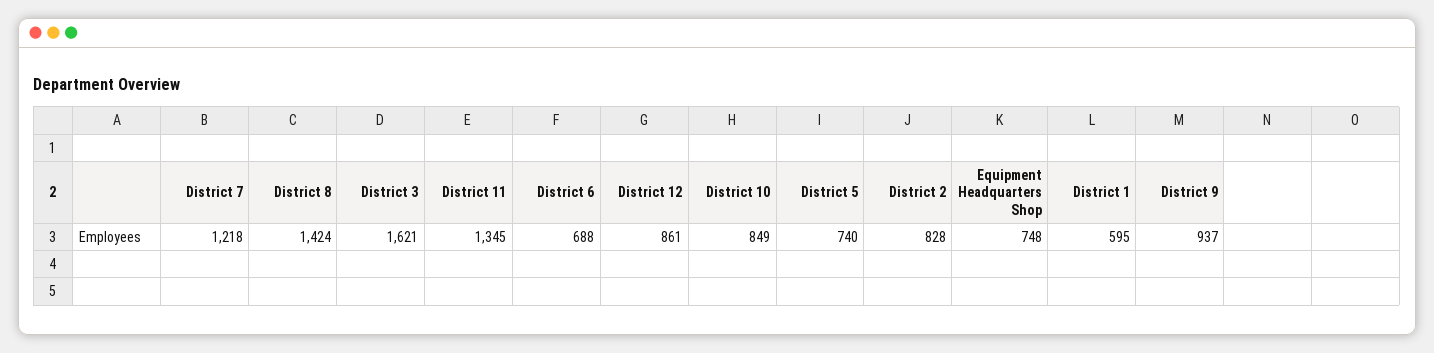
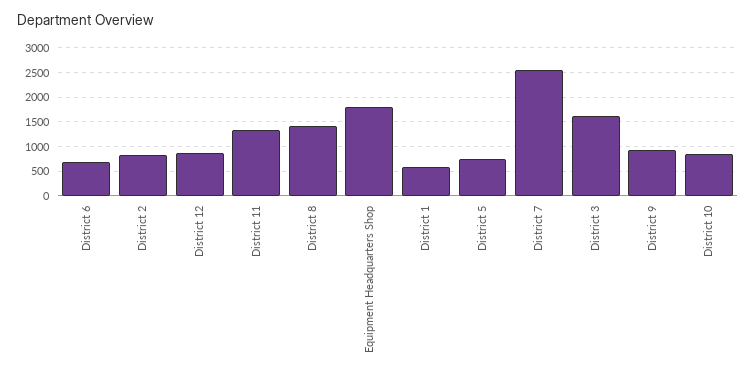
  {
-   "District 7": 1218,
+   "District 7": 2500,
    "District 8": 1424,
    "District 3": 1621,
    "District 11": 1345,
    "District 6": 688,
    "District 12": 861,
    "District 10": 849,
    "District 5": 740,
    "District 2": 828,
-   "Equipment Headquarters Shop": 748,
+   "Equipment Headquarters Shop": 1750,
    "District 1": 595,
    "District 9": 937
  }

